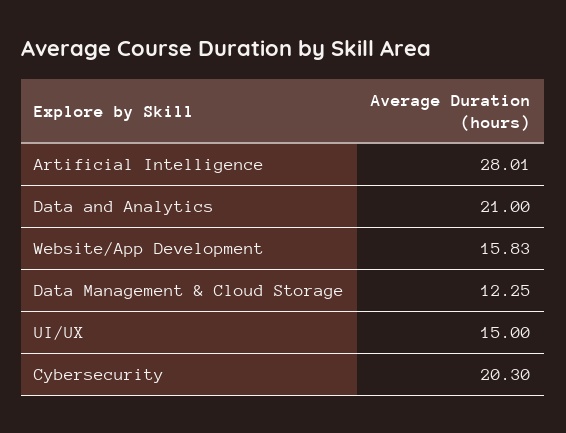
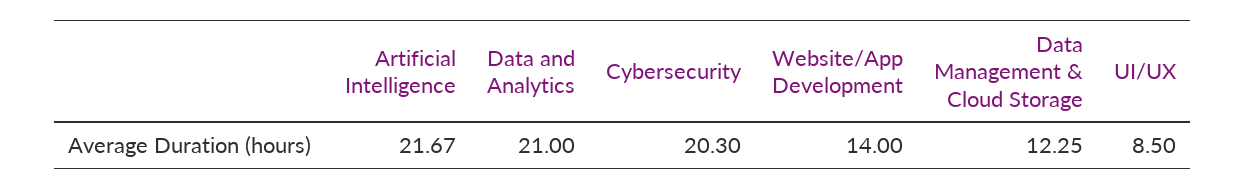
  {
-   "Artificial Intelligence": 28.01,
+   "Artificial Intelligence": 21.67,
    "Data and Analytics": 21,
-   "Website/App Development": 15.83,
+   "Website/App Development": 14,
    "Data Management & Cloud Storage": 12.25,
-   "UI/UX": 15,
+   "UI/UX": 8.5,
    "Cybersecurity": 20.3
  }

